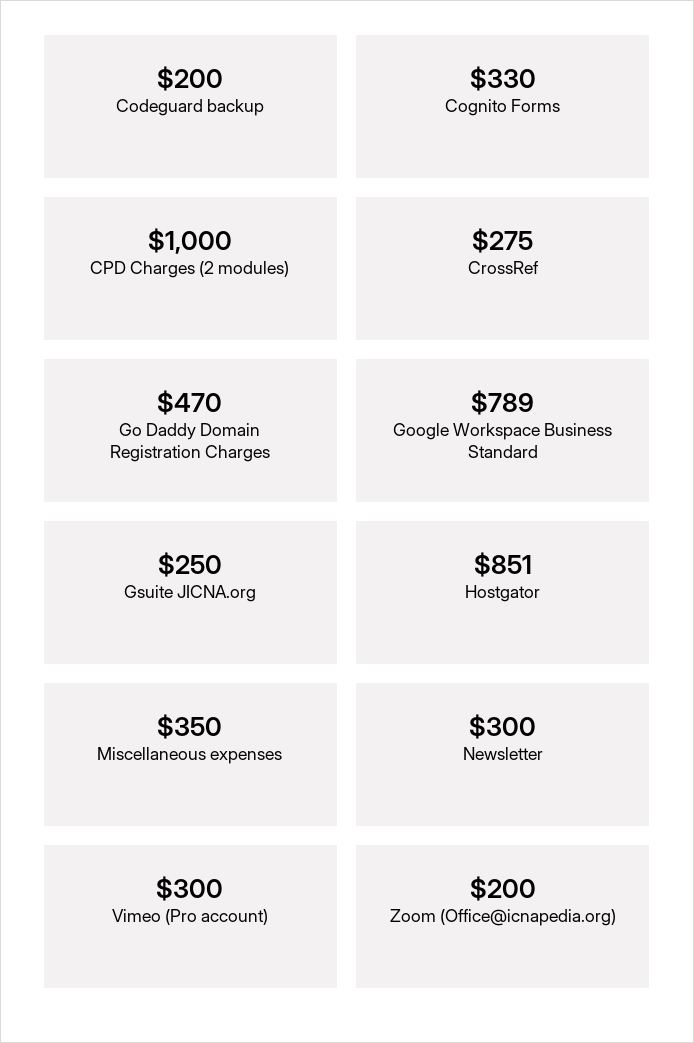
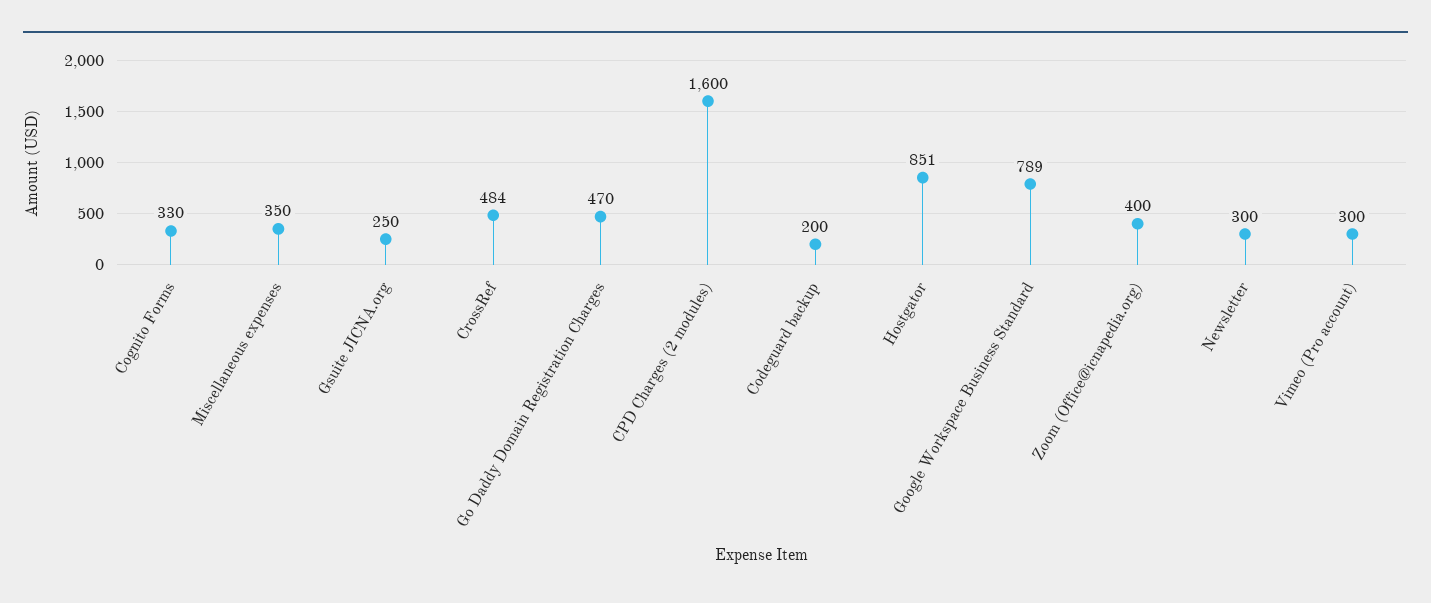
  {
    "Codeguard backup": 200,
    "Cognito Forms": 330,
-   "CPD Charges (2 modules)": 1000,
+   "CPD Charges (2 modules)": 1600,
-   "CrossRef": 275,
+   "CrossRef": 484,
    "Go Daddy Domain Registration Charges": 470,
    "Google Workspace Business Standard": 789,
    "Gsuite JICNA.org": 250,
    "Hostgator": 851,
    "Miscellaneous expenses": 350,
    "Newsletter": 300,
    "Vimeo (Pro account)": 300,
-   "Zoom (Office@icnapedia.org)": 200
+   "Zoom (Office@icnapedia.org)": 400
  }

